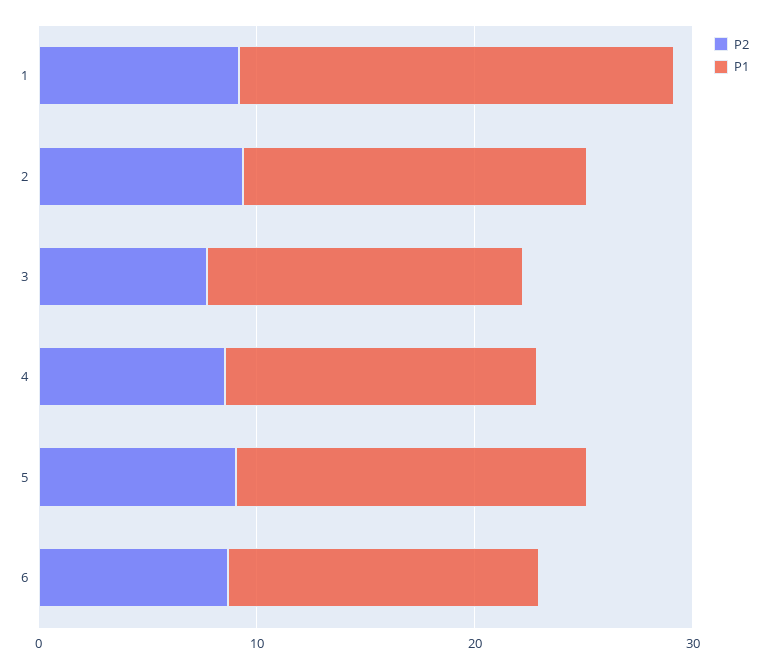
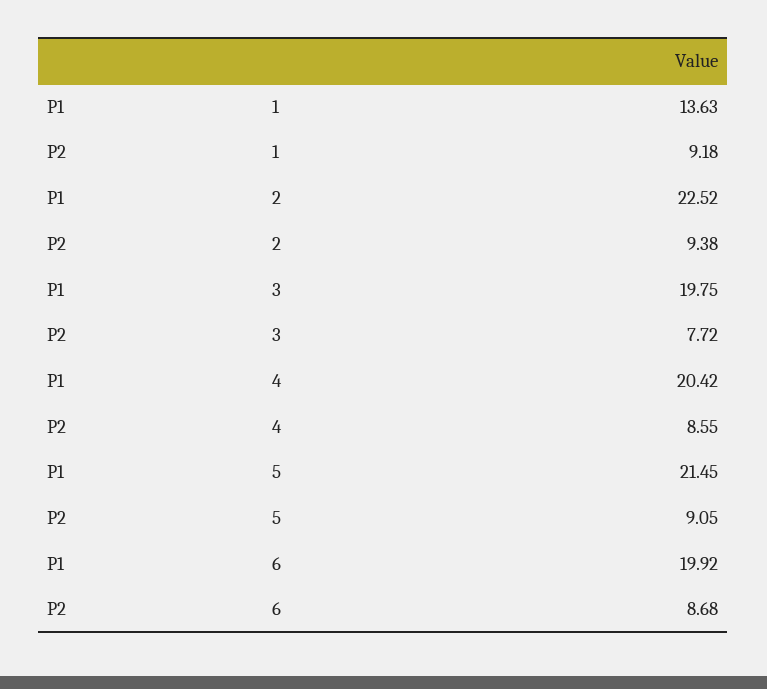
  {
    "P2": {
      "1": 9.18,
      "2": 9.38,
      "3": 7.72,
      "4": 8.55,
      "5": 9.05,
      "6": 8.68
    },
    "P1": {
-     "1": 20,
+     "1": 13.63,
-     "2": 16,
+     "2": 22.52,
-     "3": 14,
+     "3": 19.75,
-     "4": 14,
+     "4": 20.42,
-     "5": 16,
+     "5": 21.45,
-     "6": 14
+     "6": 19.92
    }
  }

